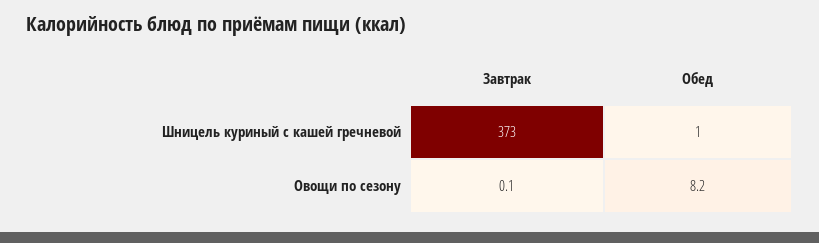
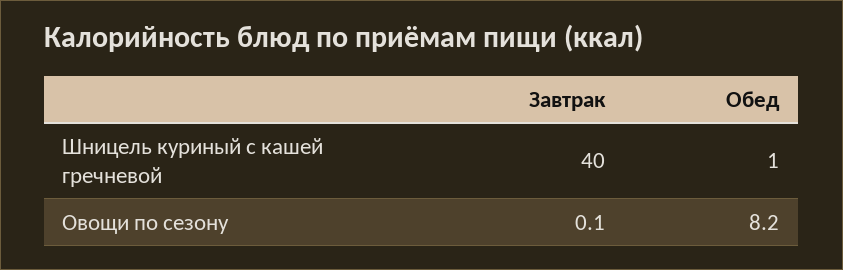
  {
    "Завтрак": {
-     "Шницель куриный с кашей гречневой": 373,
+     "Шницель куриный с кашей гречневой": 40,
      "Овощи по сезону": 0.1
    },
    "Обед": {
      "Шницель куриный с кашей гречневой": 1,
      "Овощи по сезону": 8.2
    }
  }

